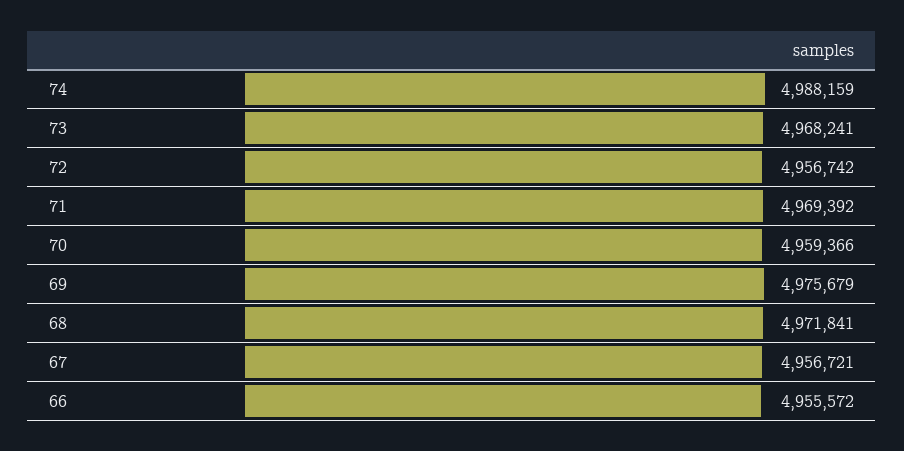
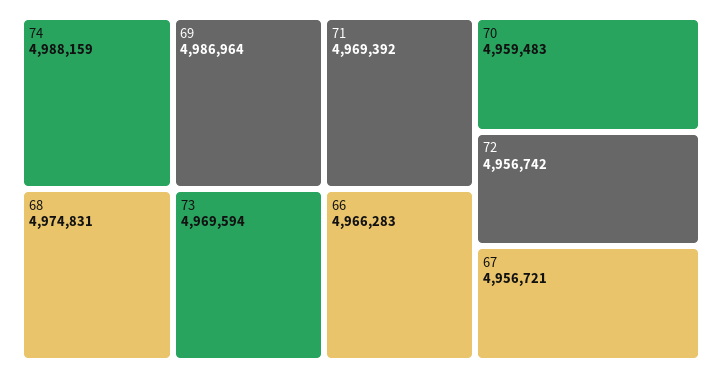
  {
    "74": 4988159,
-   "73": 4968241,
+   "73": 4969594,
    "72": 4956742,
    "71": 4969392,
-   "70": 4959366,
+   "70": 4959483,
-   "69": 4975679,
+   "69": 4986964,
-   "68": 4971841,
+   "68": 4974831,
    "67": 4956721,
-   "66": 4955572
+   "66": 4966283
  }

